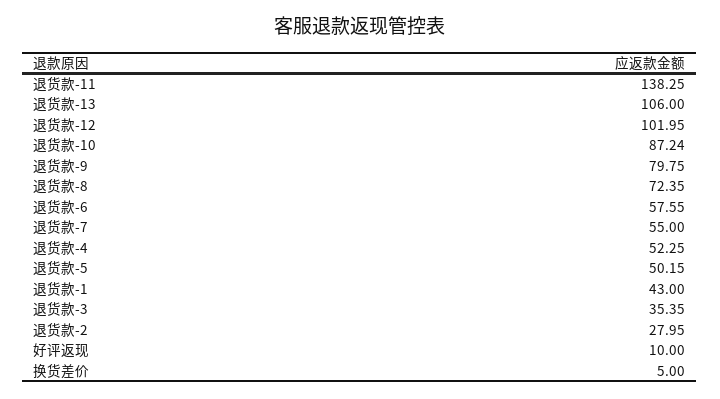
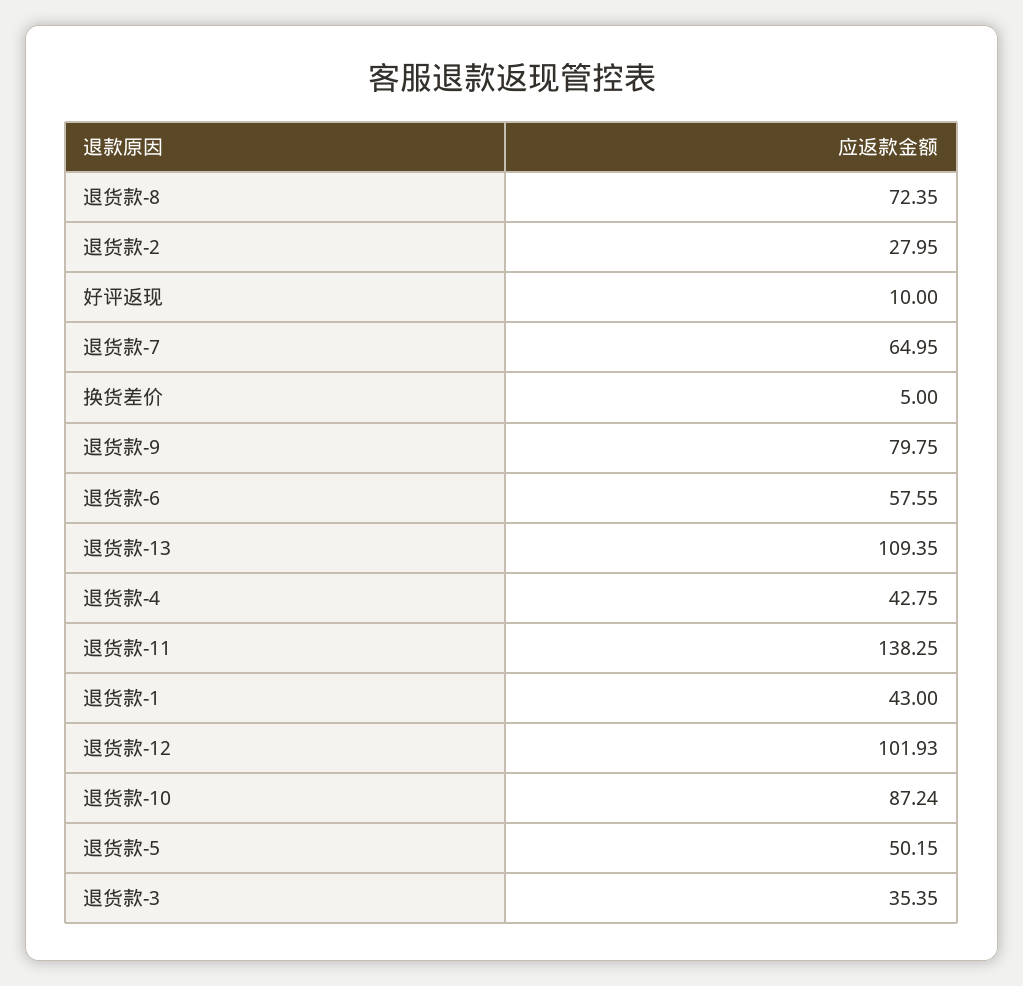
  {
    "退货款-11": 138.25,
-   "退货款-13": 106,
+   "退货款-13": 109.35,
-   "退货款-12": 101.95,
+   "退货款-12": 101.93,
    "退货款-10": 87.24,
    "退货款-9": 79.75,
    "退货款-8": 72.35,
    "退货款-6": 57.55,
-   "退货款-7": 55,
+   "退货款-7": 64.95,
-   "退货款-4": 52.25,
+   "退货款-4": 42.75,
    "退货款-5": 50.15,
    "退货款-1": 43,
    "退货款-3": 35.35,
    "退货款-2": 27.95,
    "好评返现": 10,
    "换货差价": 5
  }

